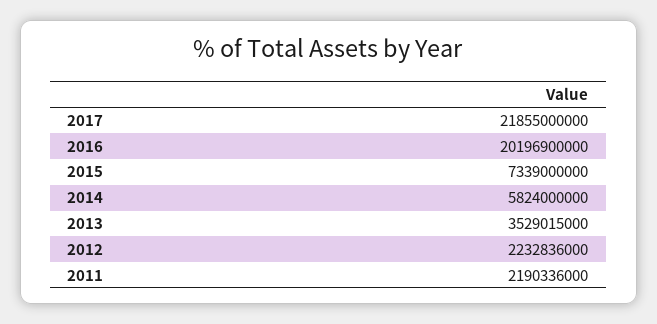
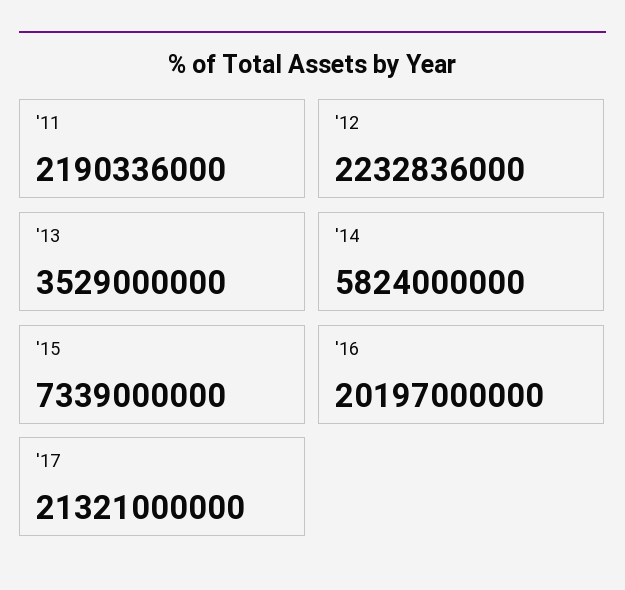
  {
-   "2017": 21855000000,
+   "2017": 21321000000,
-   "2016": 20196900000,
+   "2016": 20197000000,
    "2015": 7339000000,
    "2014": 5824000000,
-   "2013": 3529015000,
+   "2013": 3529000000,
    "2012": 2232836000,
    "2011": 2190336000
  }

